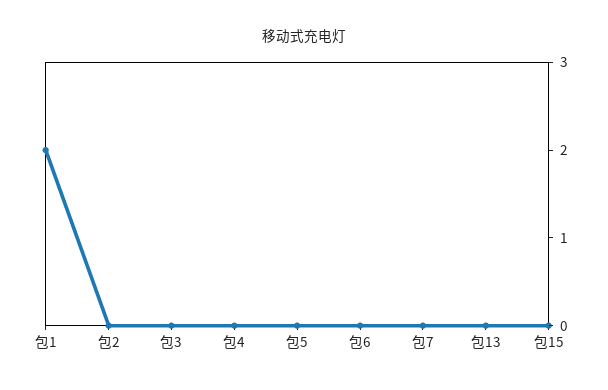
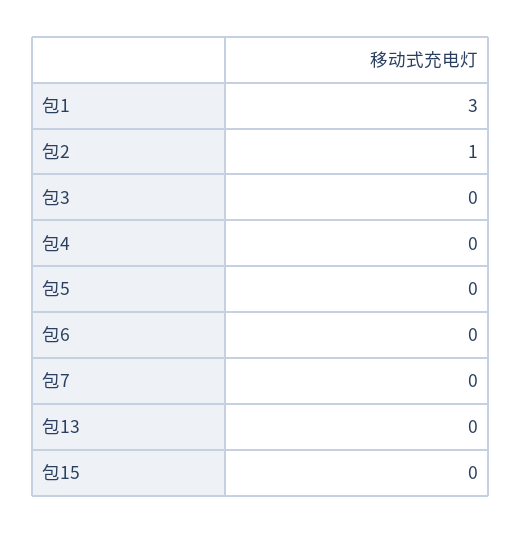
  {
-   "包1": 2,
+   "包1": 3,
-   "包2": 0,
+   "包2": 1,
    "包3": 0,
    "包4": 0,
    "包5": 0,
    "包6": 0,
    "包7": 0,
    "包13": 0,
    "包15": 0
  }

